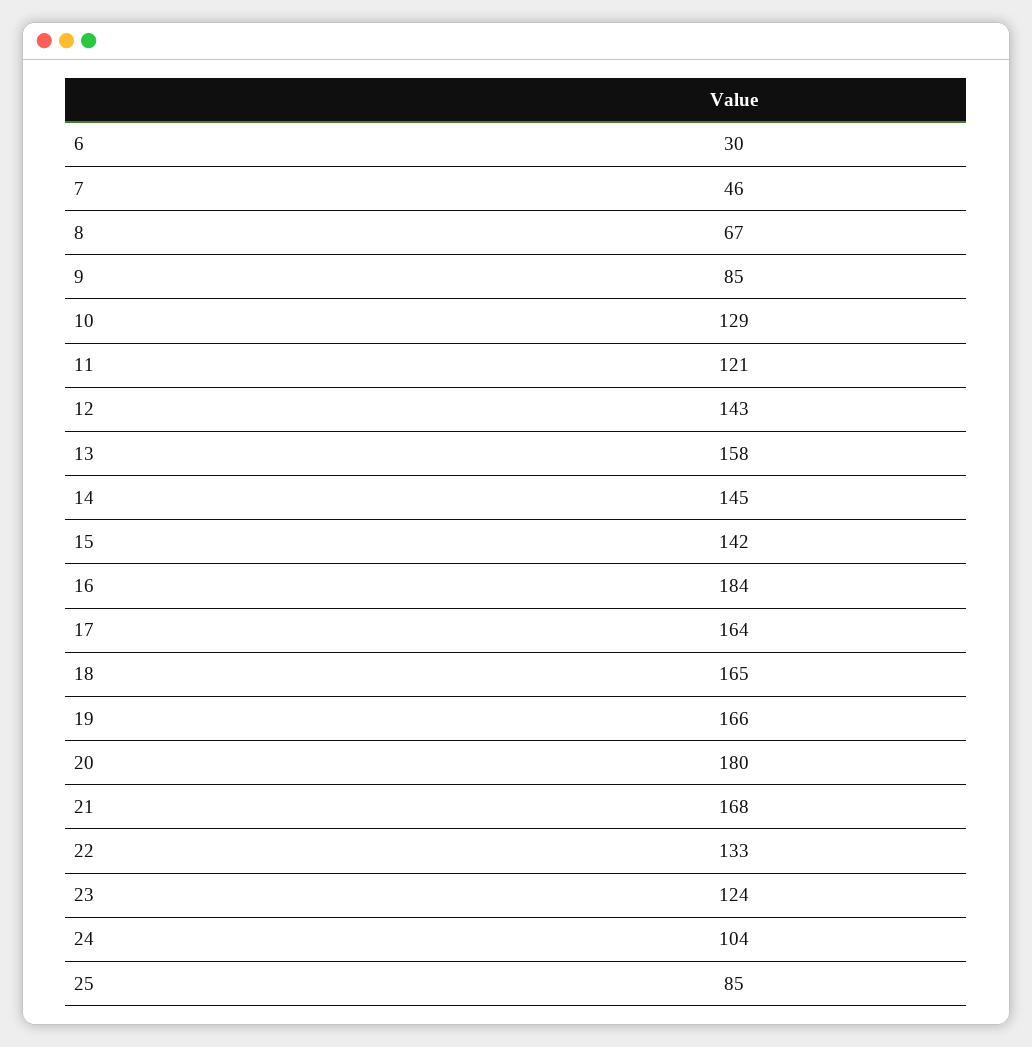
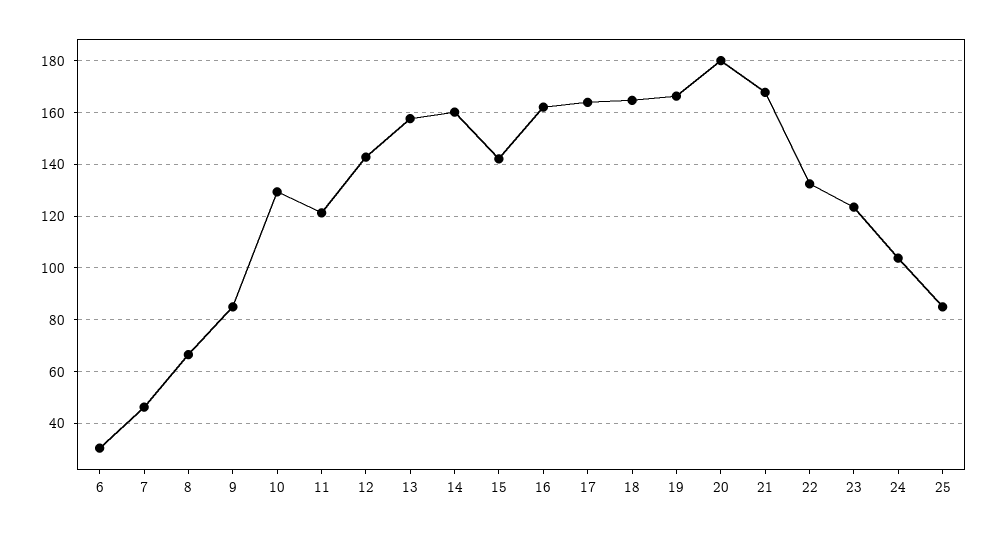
  {
    "6": 30,
    "7": 46,
    "8": 67,
    "9": 85,
    "10": 129,
    "11": 121,
    "12": 143,
    "13": 158,
-   "14": 145,
+   "14": 160,
    "15": 142,
-   "16": 184,
+   "16": 162.5,
    "17": 164,
    "18": 165,
    "19": 166,
    "20": 180,
    "21": 168,
    "22": 133,
    "23": 124,
    "24": 104,
    "25": 85
  }

